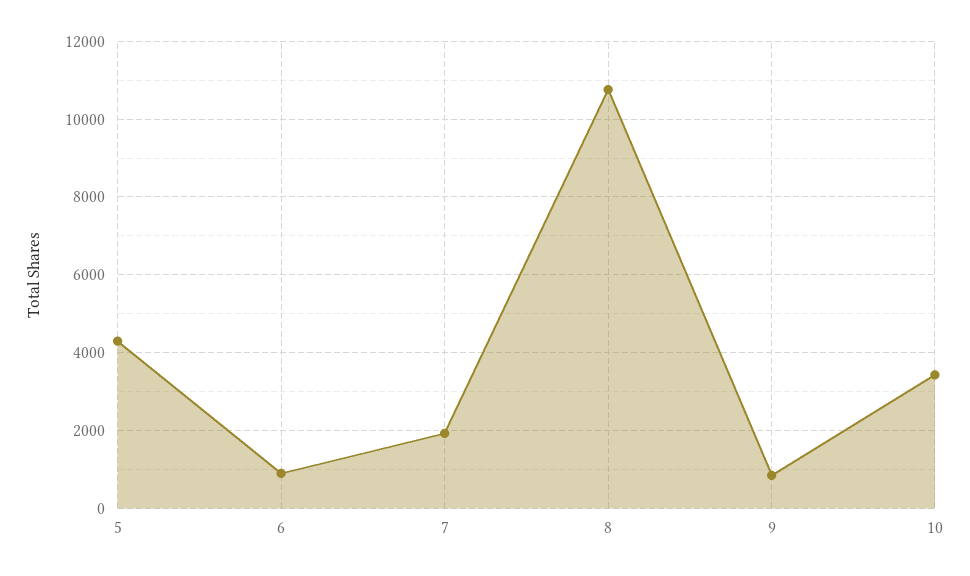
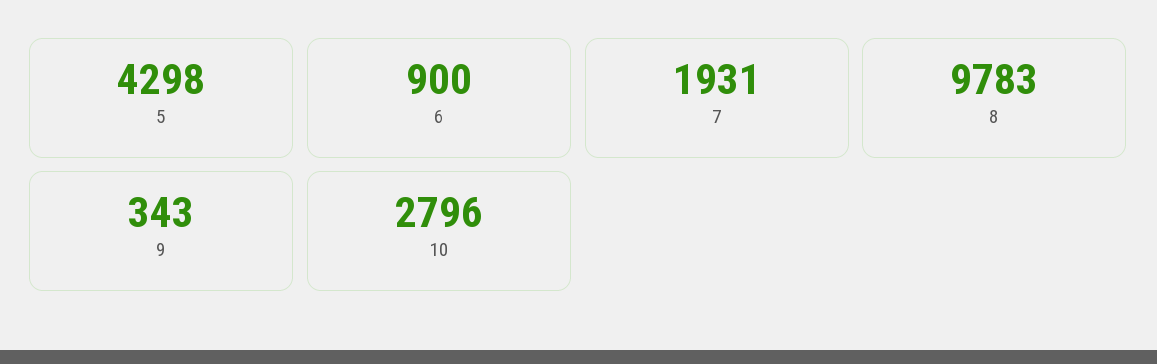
  {
    "5": 4298,
    "6": 900,
    "7": 1931,
-   "8": 10800,
+   "8": 9783,
-   "9": 800,
+   "9": 343,
-   "10": 3400
+   "10": 2796
  }

